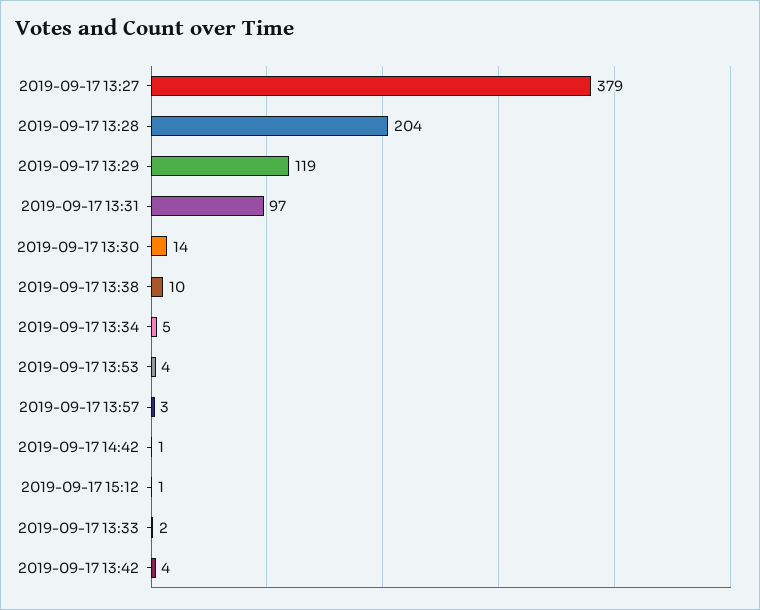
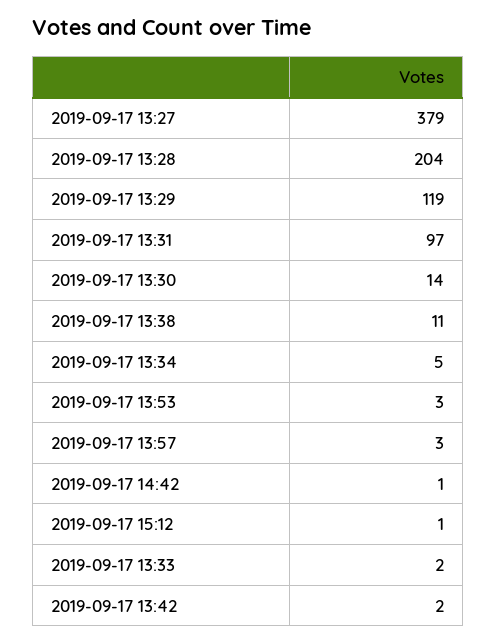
  {
    "2019-09-17 13:27": 379,
    "2019-09-17 13:28": 204,
    "2019-09-17 13:29": 119,
    "2019-09-17 13:31": 97,
    "2019-09-17 13:30": 14,
-   "2019-09-17 13:38": 10,
+   "2019-09-17 13:38": 11,
    "2019-09-17 13:34": 5,
-   "2019-09-17 13:53": 4,
+   "2019-09-17 13:53": 3,
    "2019-09-17 13:57": 3,
    "2019-09-17 14:42": 1,
    "2019-09-17 15:12": 1,
    "2019-09-17 13:33": 2,
-   "2019-09-17 13:42": 4
+   "2019-09-17 13:42": 2
  }

